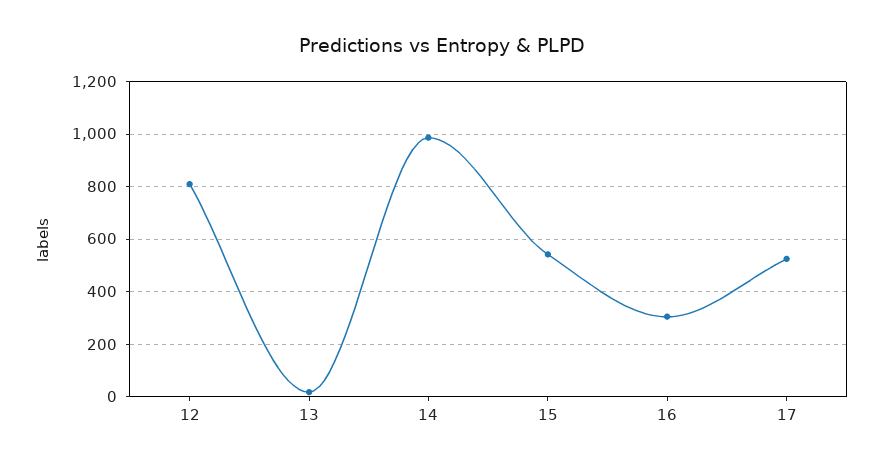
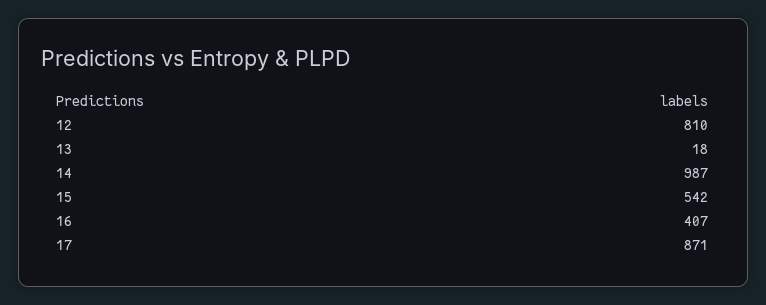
  {
    "12": 810,
    "13": 18,
    "14": 987,
    "15": 542,
-   "16": 300,
+   "16": 407,
-   "17": 525
+   "17": 871
  }

